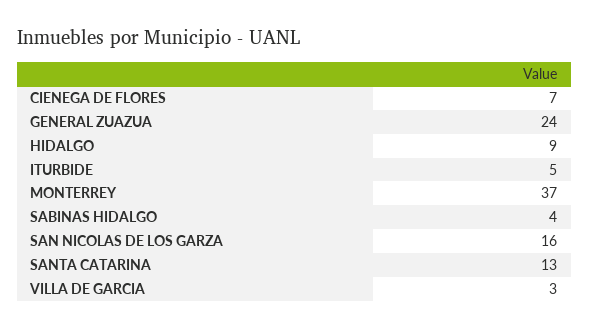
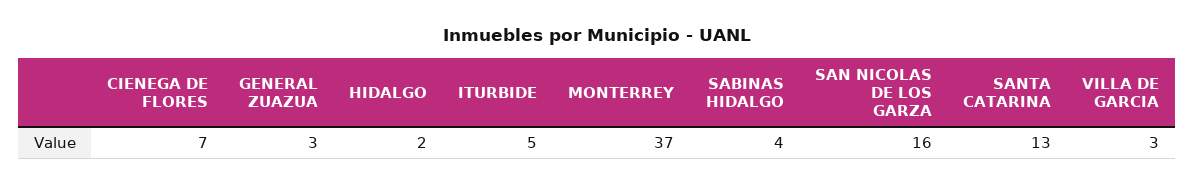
  {
    "CIENEGA DE FLORES": 7,
-   "GENERAL ZUAZUA": 24,
+   "GENERAL ZUAZUA": 3,
-   "HIDALGO": 9,
+   "HIDALGO": 2,
    "ITURBIDE": 5,
    "MONTERREY": 37,
    "SABINAS HIDALGO": 4,
    "SAN NICOLAS DE LOS GARZA": 16,
    "SANTA CATARINA": 13,
    "VILLA DE GARCIA": 3
  }

